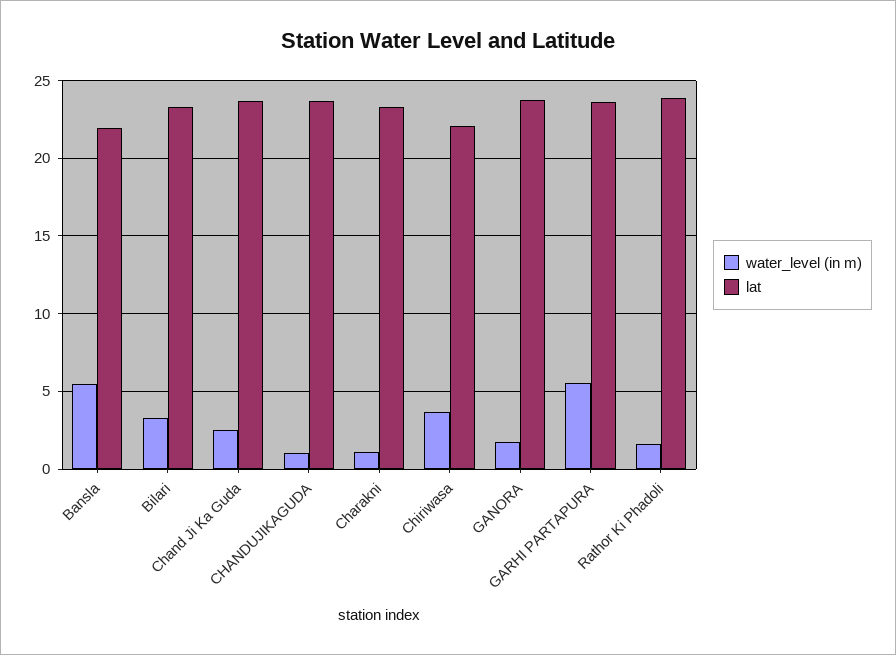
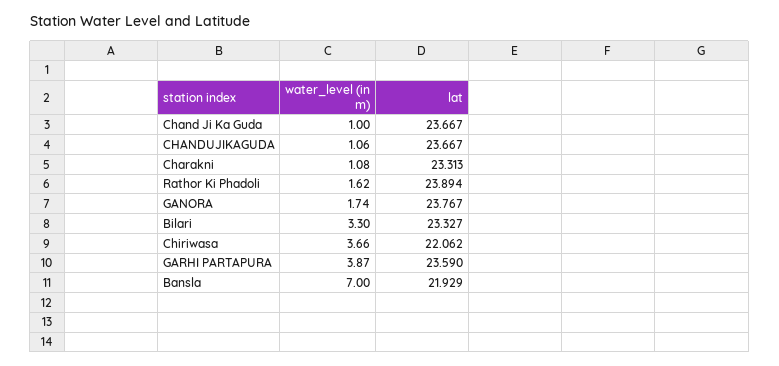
  {
    "water_level (in m)": {
-     "Bansla": 5.5,
+     "Bansla": 7,
      "Bilari": 3.3,
-     "Chand Ji Ka Guda": 2.5,
+     "Chand Ji Ka Guda": 1,
      "CHANDUJIKAGUDA": 1.06,
      "Charakni": 1.08,
      "Chiriwasa": 3.66,
      "GANORA": 1.74,
-     "GARHI PARTAPURA": 5.5,
+     "GARHI PARTAPURA": 3.87,
      "Rathor Ki Phadoli": 1.62
    },
    "lat": {
      "Bansla": 21.929,
      "Bilari": 23.327,
      "Chand Ji Ka Guda": 23.667,
      "CHANDUJIKAGUDA": 23.667,
      "Charakni": 23.313,
      "Chiriwasa": 22.062,
      "GANORA": 23.767,
      "GARHI PARTAPURA": 23.59,
      "Rathor Ki Phadoli": 23.894
    }
  }

